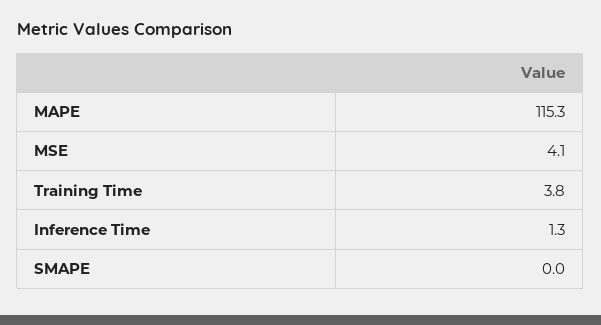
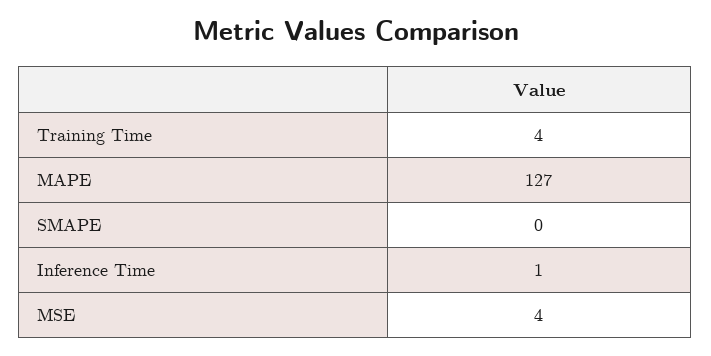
  {
-   "MAPE": 115.3,
+   "MAPE": 127,
    "MSE": 4.1,
    "Training Time": 3.8,
    "Inference Time": 1.3,
    "SMAPE": 0
  }

